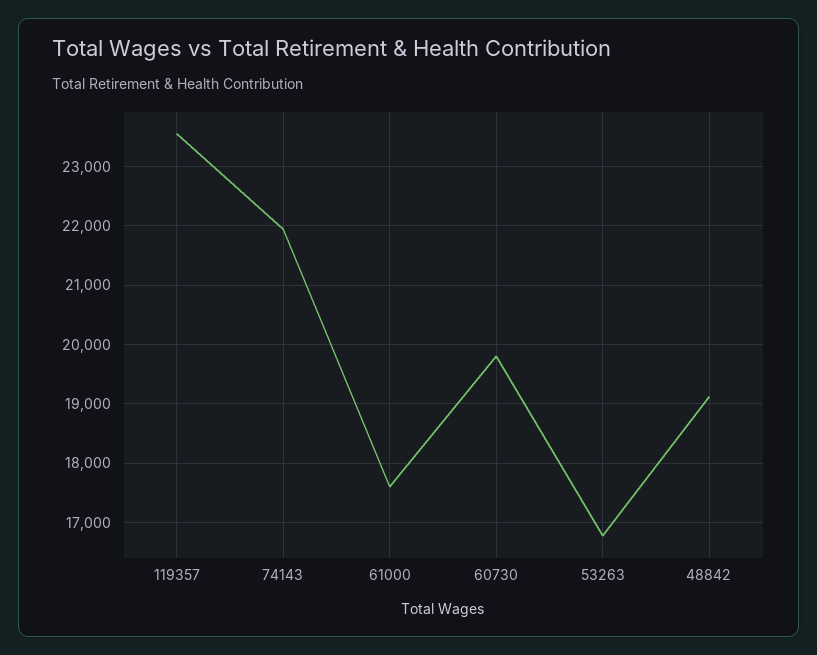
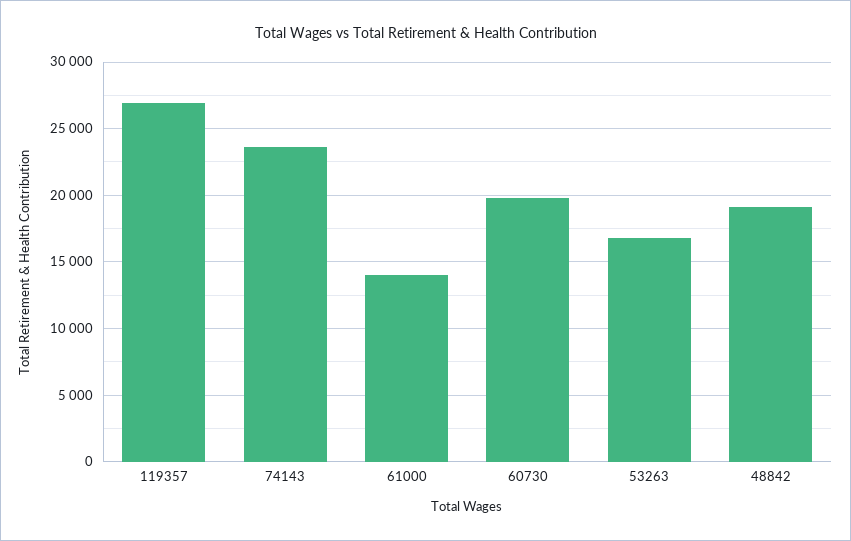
  {
-   "119357": 23600,
+   "119357": 27000,
-   "74143": 22000,
+   "74143": 23500,
-   "61000": 17600,
+   "61000": 14000,
    "60730": 19800,
    "53263": 16800,
    "48842": 19200
  }

